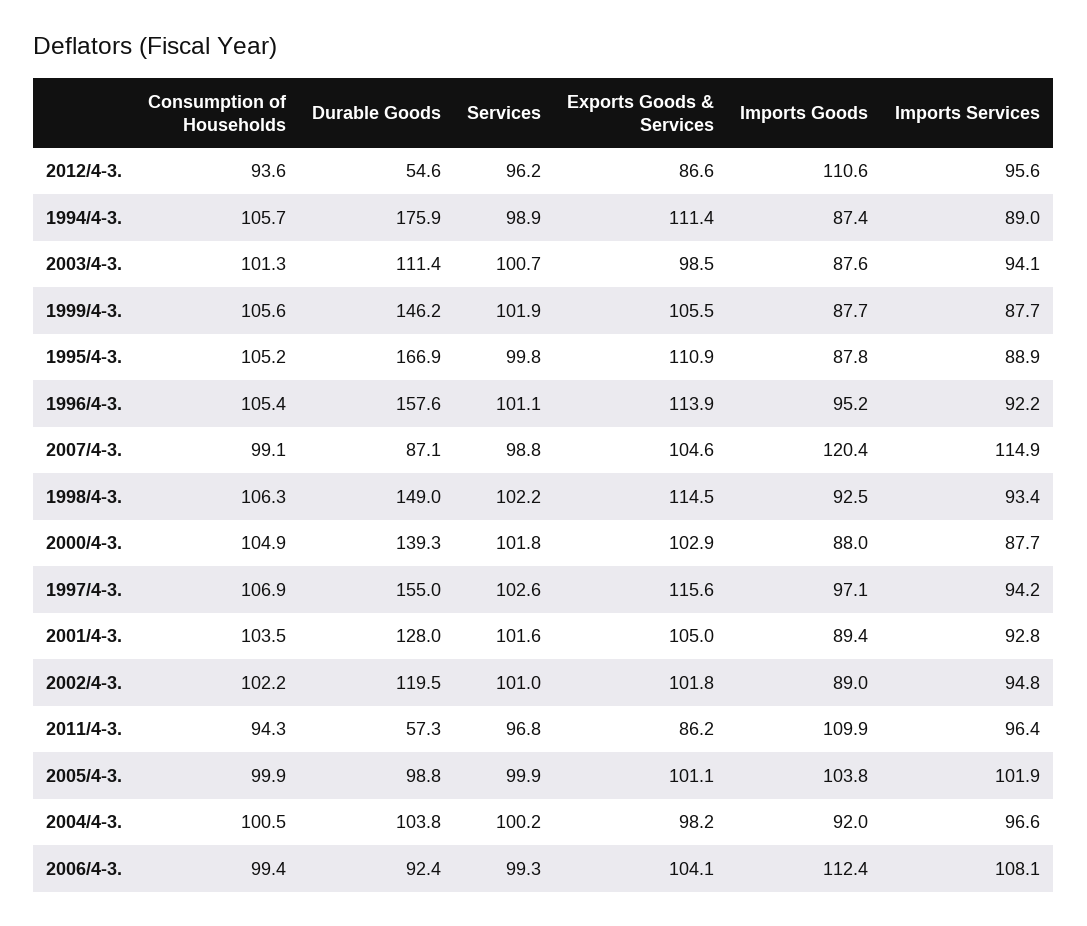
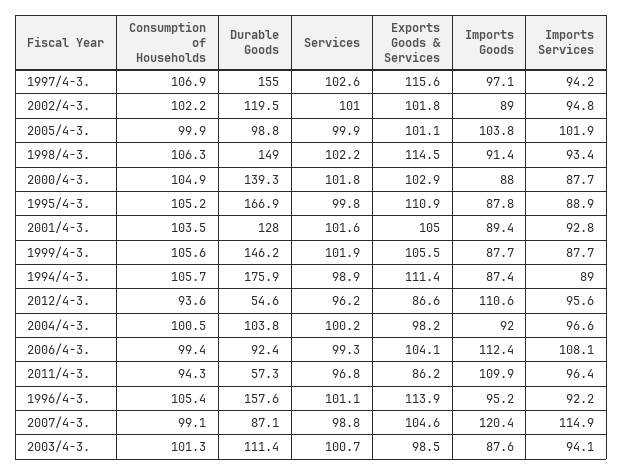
  {
    "Consumption of Households": {
      "2012/4-3.": 93.6,
      "1994/4-3.": 105.7,
      "2003/4-3.": 101.3,
      "1999/4-3.": 105.6,
      "1995/4-3.": 105.2,
      "1996/4-3.": 105.4,
      "2007/4-3.": 99.1,
      "1998/4-3.": 106.3,
      "2000/4-3.": 104.9,
      "1997/4-3.": 106.9,
      "2001/4-3.": 103.5,
      "2002/4-3.": 102.2,
      "2011/4-3.": 94.3,
      "2005/4-3.": 99.9,
      "2004/4-3.": 100.5,
      "2006/4-3.": 99.4
    },
    "Durable Goods": {
      "2012/4-3.": 54.6,
      "1994/4-3.": 175.9,
      "2003/4-3.": 111.4,
      "1999/4-3.": 146.2,
      "1995/4-3.": 166.9,
      "1996/4-3.": 157.6,
      "2007/4-3.": 87.1,
      "1998/4-3.": 149,
      "2000/4-3.": 139.3,
      "1997/4-3.": 155,
      "2001/4-3.": 128,
      "2002/4-3.": 119.5,
      "2011/4-3.": 57.3,
      "2005/4-3.": 98.8,
      "2004/4-3.": 103.8,
      "2006/4-3.": 92.4
    },
    "Services": {
      "2012/4-3.": 96.2,
      "1994/4-3.": 98.9,
      "2003/4-3.": 100.7,
      "1999/4-3.": 101.9,
      "1995/4-3.": 99.8,
      "1996/4-3.": 101.1,
      "2007/4-3.": 98.8,
      "1998/4-3.": 102.2,
      "2000/4-3.": 101.8,
      "1997/4-3.": 102.6,
      "2001/4-3.": 101.6,
      "2002/4-3.": 101,
      "2011/4-3.": 96.8,
      "2005/4-3.": 99.9,
      "2004/4-3.": 100.2,
      "2006/4-3.": 99.3
    },
    "Exports Goods & Services": {
      "2012/4-3.": 86.6,
      "1994/4-3.": 111.4,
      "2003/4-3.": 98.5,
      "1999/4-3.": 105.5,
      "1995/4-3.": 110.9,
      "1996/4-3.": 113.9,
      "2007/4-3.": 104.6,
      "1998/4-3.": 114.5,
      "2000/4-3.": 102.9,
      "1997/4-3.": 115.6,
      "2001/4-3.": 105,
      "2002/4-3.": 101.8,
      "2011/4-3.": 86.2,
      "2005/4-3.": 101.1,
      "2004/4-3.": 98.2,
      "2006/4-3.": 104.1
    },
    "Imports Goods": {
      "2012/4-3.": 110.6,
      "1994/4-3.": 87.4,
      "2003/4-3.": 87.6,
      "1999/4-3.": 87.7,
      "1995/4-3.": 87.8,
      "1996/4-3.": 95.2,
      "2007/4-3.": 120.4,
-     "1998/4-3.": 92.5,
+     "1998/4-3.": 91.4,
      "2000/4-3.": 88,
      "1997/4-3.": 97.1,
      "2001/4-3.": 89.4,
      "2002/4-3.": 89,
      "2011/4-3.": 109.9,
      "2005/4-3.": 103.8,
      "2004/4-3.": 92,
      "2006/4-3.": 112.4
    },
    "Imports Services": {
      "2012/4-3.": 95.6,
      "1994/4-3.": 89,
      "2003/4-3.": 94.1,
      "1999/4-3.": 87.7,
      "1995/4-3.": 88.9,
      "1996/4-3.": 92.2,
      "2007/4-3.": 114.9,
      "1998/4-3.": 93.4,
      "2000/4-3.": 87.7,
      "1997/4-3.": 94.2,
      "2001/4-3.": 92.8,
      "2002/4-3.": 94.8,
      "2011/4-3.": 96.4,
      "2005/4-3.": 101.9,
      "2004/4-3.": 96.6,
      "2006/4-3.": 108.1
    }
  }

